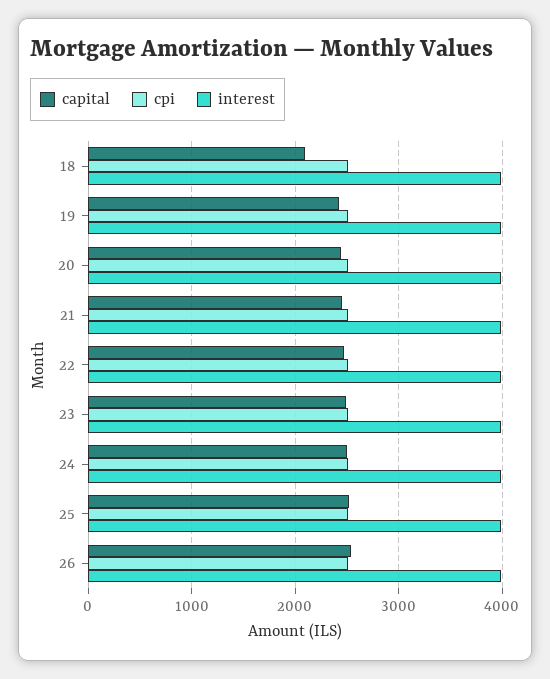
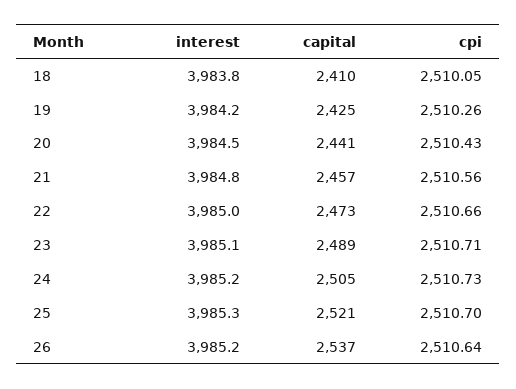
  {
    "capital": {
-     "18": 2100,
+     "18": 2410,
      "19": 2425,
      "20": 2441,
      "21": 2457,
      "22": 2473,
      "23": 2489,
      "24": 2505,
      "25": 2521,
      "26": 2537
    },
    "cpi": {
      "18": 2510.05,
      "19": 2510.26,
      "20": 2510.43,
      "21": 2510.56,
      "22": 2510.66,
      "23": 2510.71,
      "24": 2510.73,
      "25": 2510.7,
      "26": 2510.64
    },
    "interest": {
      "18": 3983.8,
      "19": 3984.2,
      "20": 3984.5,
      "21": 3984.8,
      "22": 3985,
      "23": 3985.1,
      "24": 3985.2,
      "25": 3985.3,
      "26": 3985.2
    }
  }

